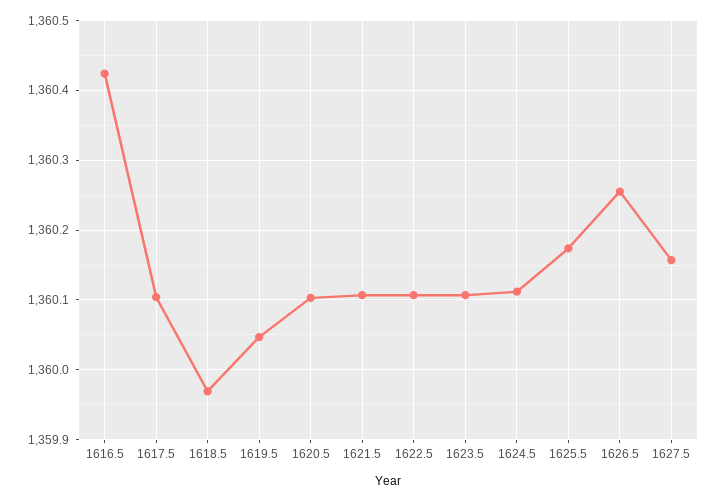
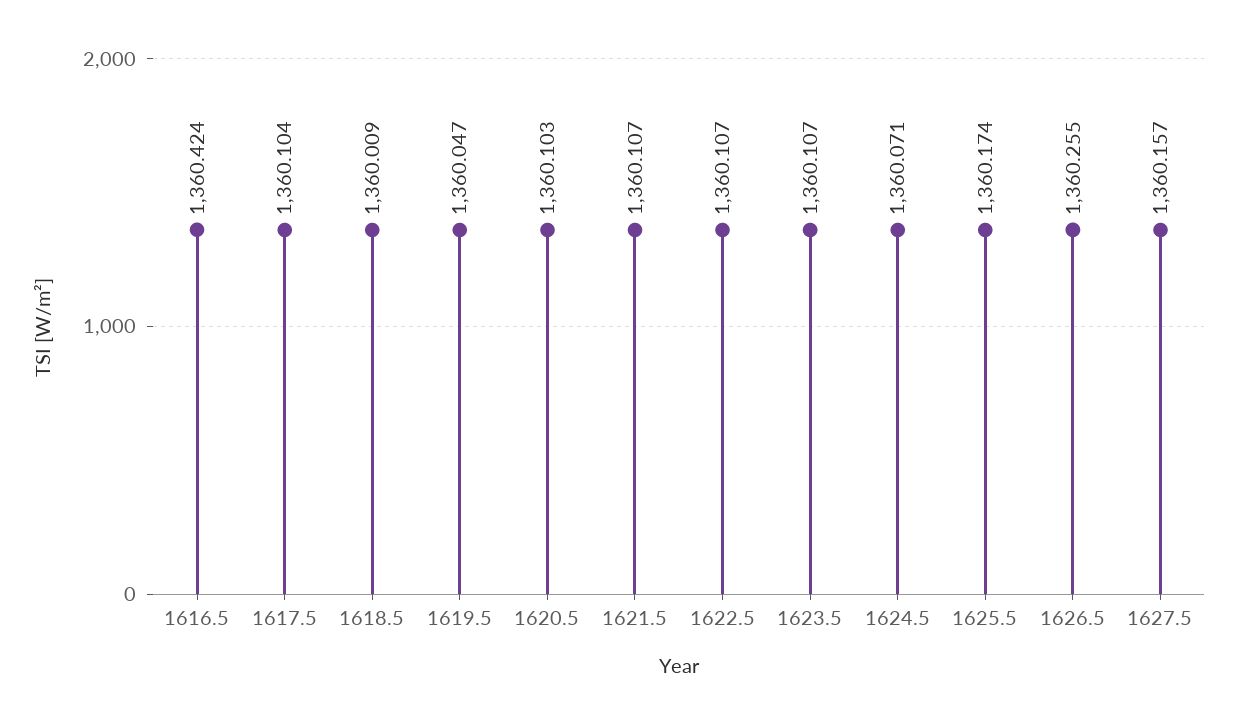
  {
    "1616.5": 1360.424,
    "1617.5": 1360.104,
-   "1618.5": 1359.97,
+   "1618.5": 1360.009,
    "1619.5": 1360.047,
    "1620.5": 1360.103,
    "1621.5": 1360.107,
    "1622.5": 1360.107,
    "1623.5": 1360.107,
-   "1624.5": 1360.11,
+   "1624.5": 1360.071,
    "1625.5": 1360.174,
    "1626.5": 1360.255,
    "1627.5": 1360.157
  }

